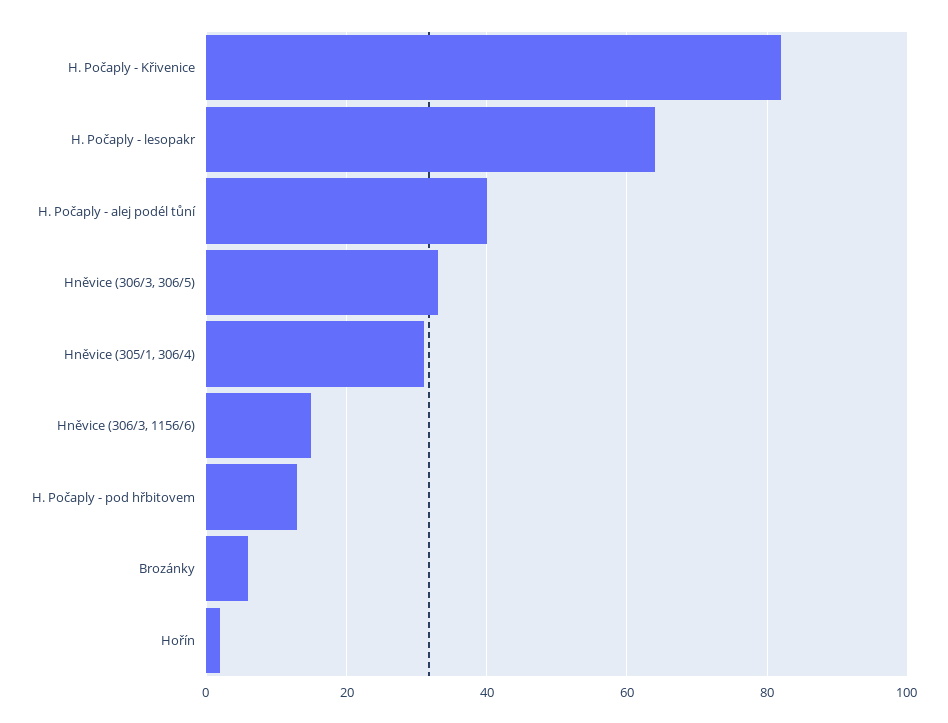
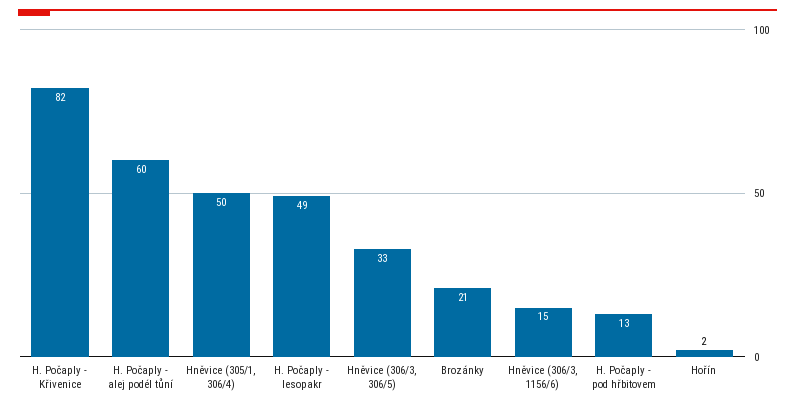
  {
    "H. Počaply - Křivenice": 82,
-   "H. Počaply - lesopakr": 65,
+   "H. Počaply - lesopakr": 49,
-   "H. Počaply - alej podél tůní": 40,
+   "H. Počaply - alej podél tůní": 60,
    "Hněvice (306/3, 306/5)": 33,
-   "Hněvice (305/1, 306/4)": 30,
+   "Hněvice (305/1, 306/4)": 50,
    "Hněvice (306/3, 1156/6)": 15,
    "H. Počaply - pod hřbitovem": 13,
-   "Brozánky": 5,
+   "Brozánky": 21,
    "Hořín": 2
  }

